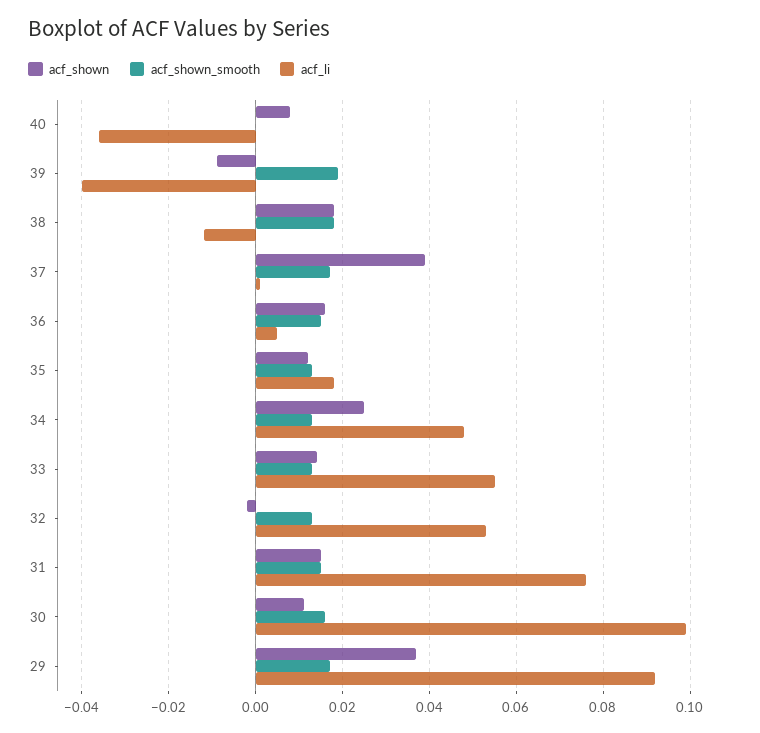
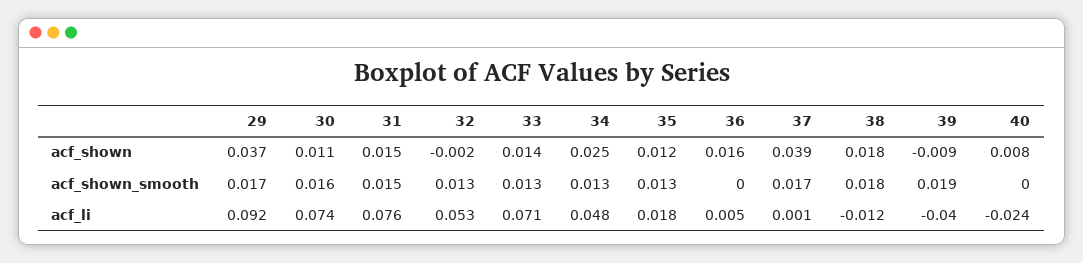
  {
    "acf_shown": {
      "40": 0.008,
      "39": -0.009,
      "38": 0.018,
      "37": 0.039,
      "36": 0.016,
      "35": 0.012,
      "34": 0.025,
      "33": 0.014,
      "32": -0.002,
      "31": 0.015,
      "30": 0.011,
      "29": 0.037
    },
    "acf_shown_smooth": {
      "40": 0,
      "39": 0.019,
      "38": 0.018,
      "37": 0.017,
-     "36": 0.015,
+     "36": 0,
      "35": 0.013,
      "34": 0.013,
      "33": 0.013,
      "32": 0.013,
      "31": 0.015,
      "30": 0.016,
      "29": 0.017
    },
    "acf_li": {
-     "40": -0.035,
+     "40": -0.024,
      "39": -0.04,
      "38": -0.012,
      "37": 0.001,
      "36": 0.005,
      "35": 0.018,
      "34": 0.048,
-     "33": 0.055,
+     "33": 0.071,
      "32": 0.053,
      "31": 0.076,
-     "30": 0.1,
+     "30": 0.074,
      "29": 0.092
    }
  }

